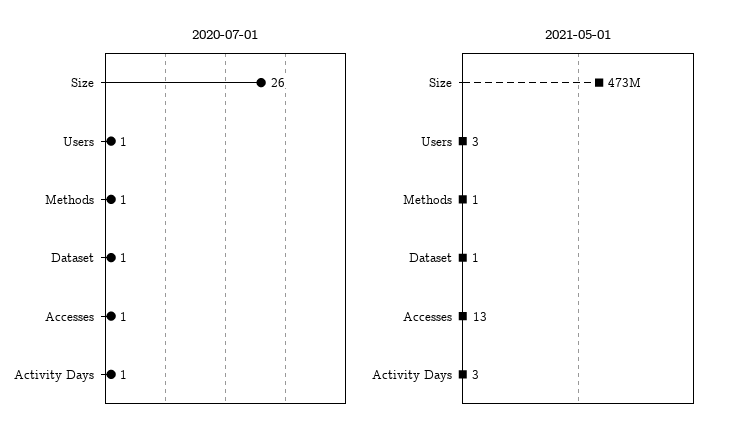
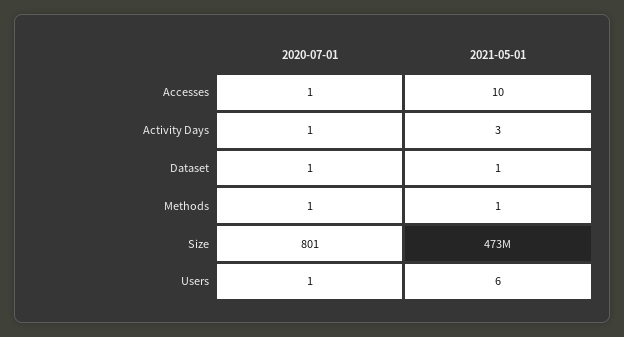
  {
    "2020-07-01": {
-     "Size": 26,
+     "Size": 801,
      "Users": 1,
      "Methods": 1,
      "Dataset": 1,
      "Accesses": 1,
      "Activity Days": 1
    },
    "2021-05-01": {
      "Size": 473000000,
-     "Users": 3,
+     "Users": 6,
      "Methods": 1,
      "Dataset": 1,
-     "Accesses": 13,
+     "Accesses": 10,
      "Activity Days": 3
    }
  }

